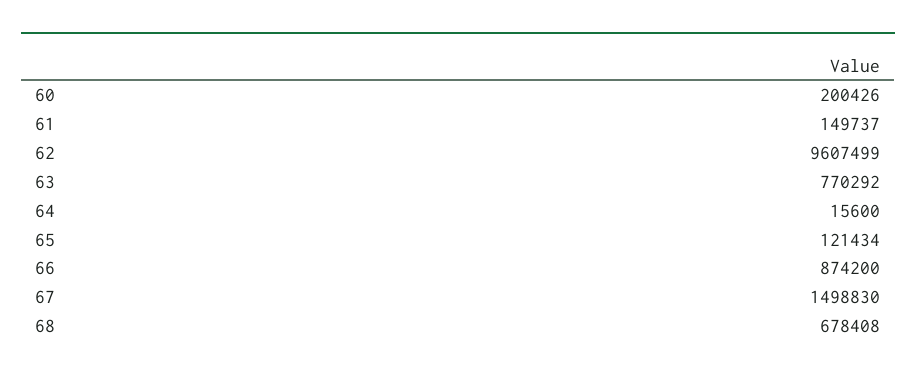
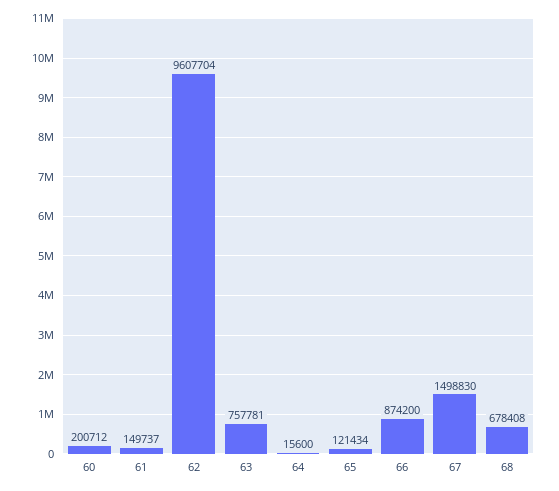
  {
-   "60": 200426,
+   "60": 200712,
    "61": 149737,
-   "62": 9607499,
+   "62": 9607704,
-   "63": 770292,
+   "63": 757781,
    "64": 15600,
    "65": 121434,
    "66": 874200,
    "67": 1498830,
    "68": 678408
  }

